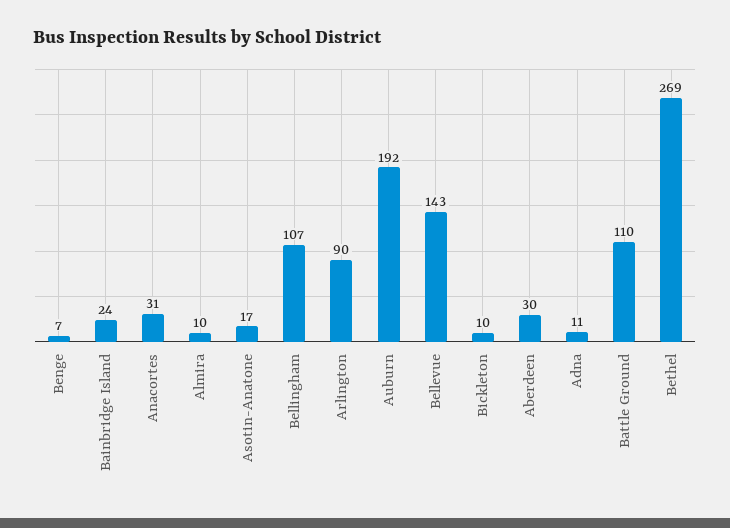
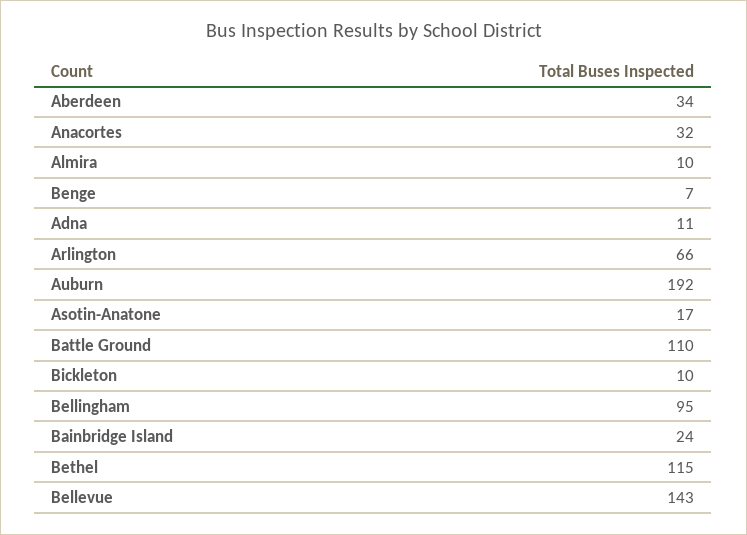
  {
    "Benge": 7,
    "Bainbridge Island": 24,
-   "Anacortes": 31,
+   "Anacortes": 32,
    "Almira": 10,
    "Asotin-Anatone": 17,
-   "Bellingham": 107,
+   "Bellingham": 95,
-   "Arlington": 90,
+   "Arlington": 66,
    "Auburn": 192,
    "Bellevue": 143,
    "Bickleton": 10,
-   "Aberdeen": 30,
+   "Aberdeen": 34,
    "Adna": 11,
    "Battle Ground": 110,
-   "Bethel": 269
+   "Bethel": 115
  }

